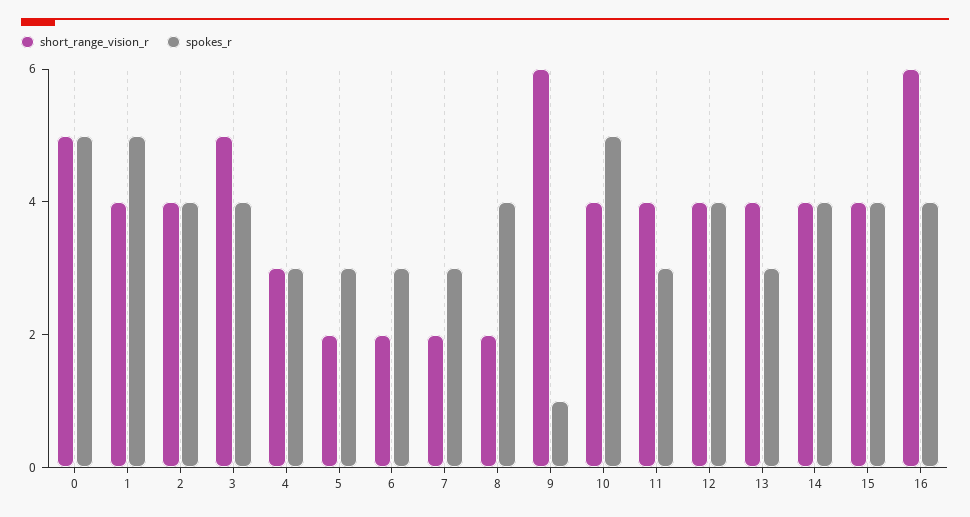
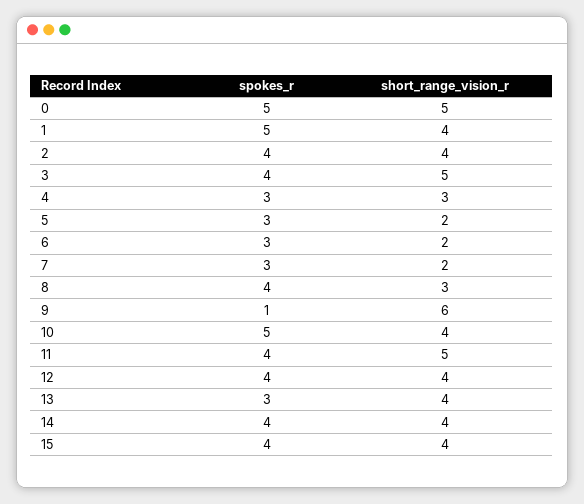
  {
    "short_range_vision_r": {
      "0": 5,
      "1": 4,
      "2": 4,
      "3": 5,
      "4": 3,
      "5": 2,
      "6": 2,
      "7": 2,
-     "8": 2,
+     "8": 3,
      "9": 6,
      "10": 4,
-     "11": 4,
+     "11": 5,
      "12": 4,
      "13": 4,
      "14": 4,
-     "15": 4,
+     "15": 4
-     "16": 6
    },
    "spokes_r": {
      "0": 5,
      "1": 5,
      "2": 4,
      "3": 4,
      "4": 3,
      "5": 3,
      "6": 3,
      "7": 3,
      "8": 4,
      "9": 1,
      "10": 5,
-     "11": 3,
+     "11": 4,
      "12": 4,
      "13": 3,
      "14": 4,
-     "15": 4,
+     "15": 4
-     "16": 4
    }
  }

